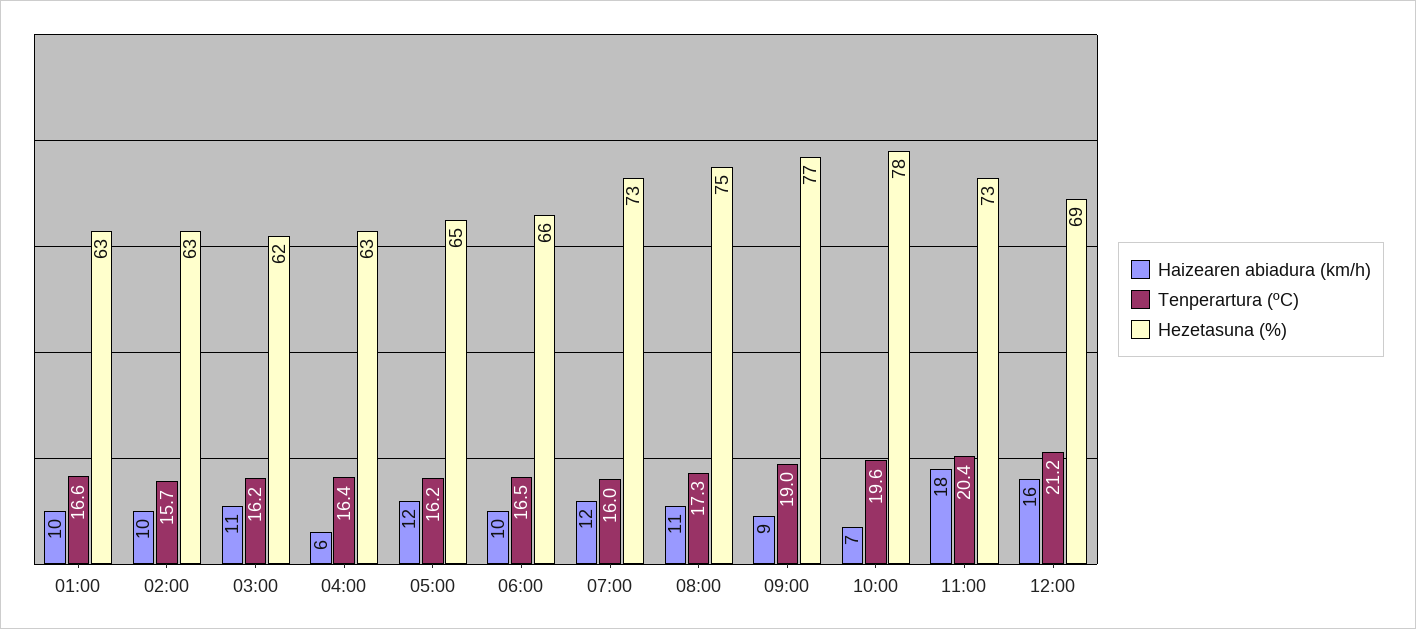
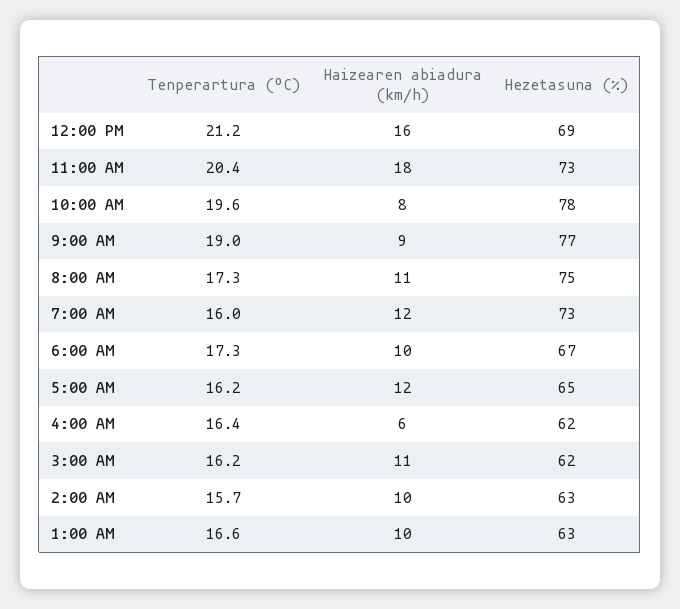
  {
    "Haizearen abiadura (km/h)": {
      "01:00": 10,
      "02:00": 10,
      "03:00": 11,
      "04:00": 6,
      "05:00": 12,
      "06:00": 10,
      "07:00": 12,
      "08:00": 11,
      "09:00": 9,
-     "10:00": 7,
+     "10:00": 8,
      "11:00": 18,
      "12:00": 16
    },
    "Tenperartura (ºC)": {
      "01:00": 16.6,
      "02:00": 15.7,
      "03:00": 16.2,
      "04:00": 16.4,
      "05:00": 16.2,
-     "06:00": 16.5,
+     "06:00": 17.3,
      "07:00": 16,
      "08:00": 17.3,
      "09:00": 19,
      "10:00": 19.6,
      "11:00": 20.4,
      "12:00": 21.2
    },
    "Hezetasuna (%)": {
      "01:00": 63,
      "02:00": 63,
      "03:00": 62,
-     "04:00": 63,
+     "04:00": 62,
      "05:00": 65,
-     "06:00": 66,
+     "06:00": 67,
      "07:00": 73,
      "08:00": 75,
      "09:00": 77,
      "10:00": 78,
      "11:00": 73,
      "12:00": 69
    }
  }

